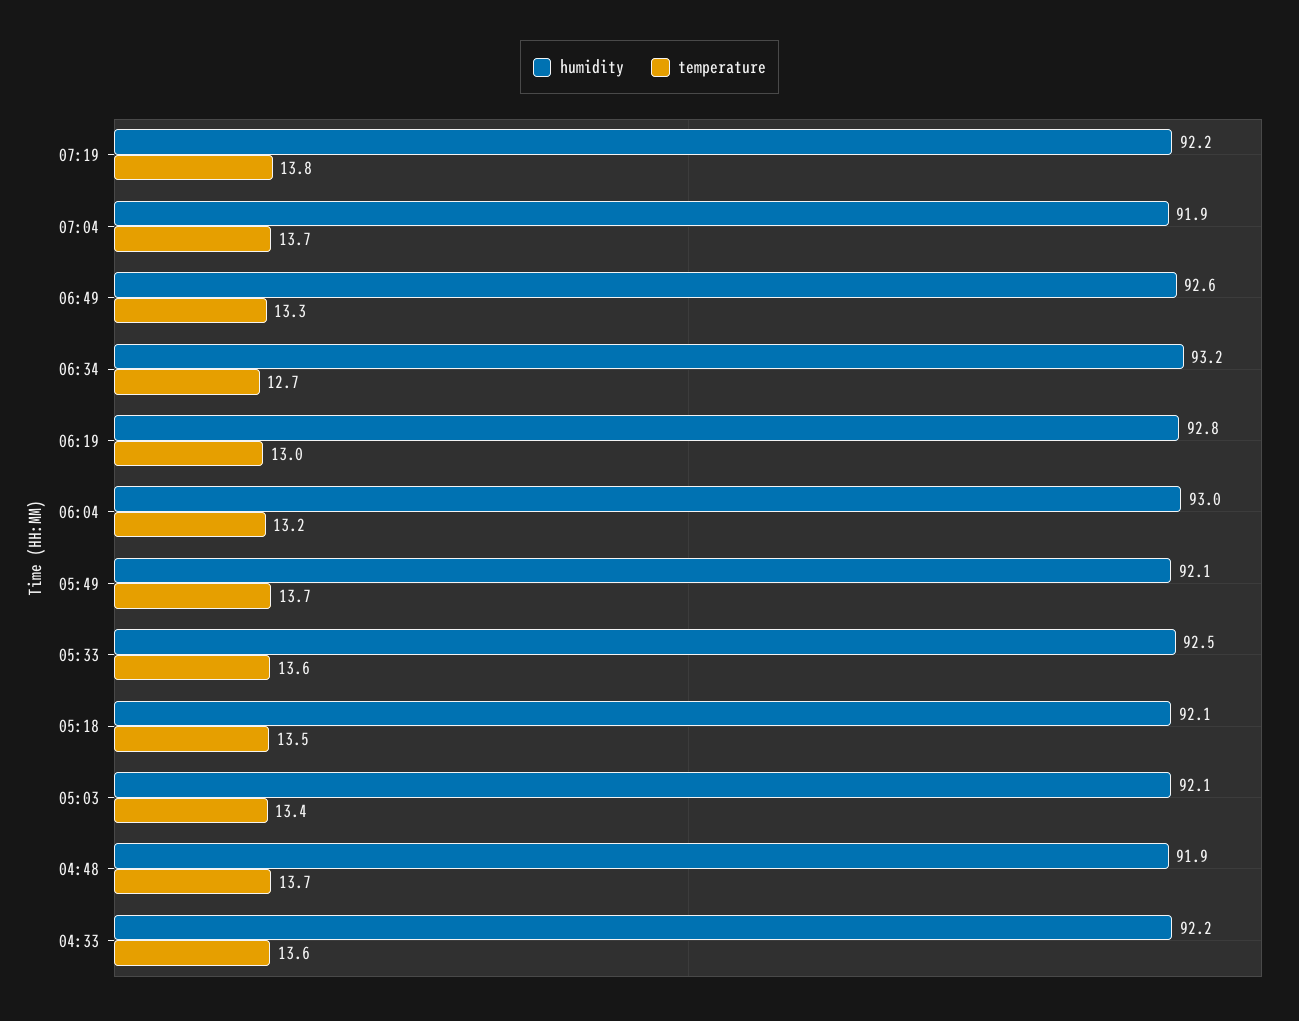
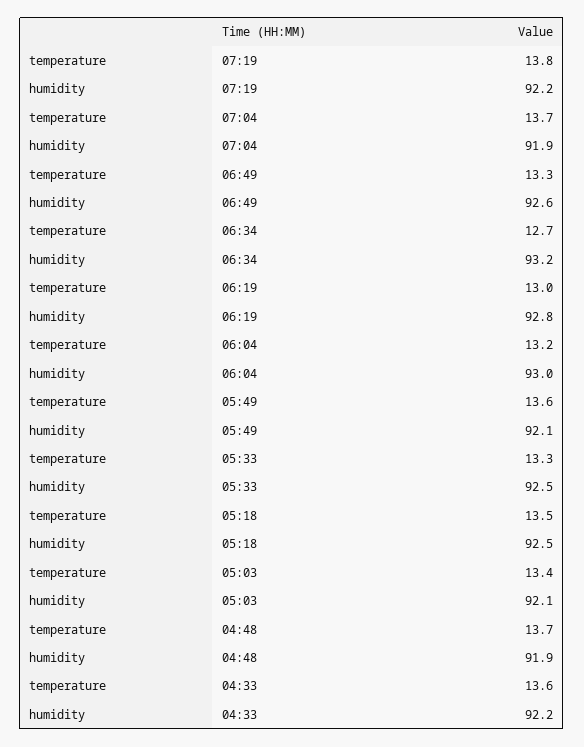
  {
    "humidity": {
      "07:19": 92.2,
      "07:04": 91.9,
      "06:49": 92.6,
      "06:34": 93.2,
      "06:19": 92.8,
      "06:04": 93,
      "05:49": 92.1,
      "05:33": 92.5,
-     "05:18": 92.1,
+     "05:18": 92.5,
      "05:03": 92.1,
      "04:48": 91.9,
      "04:33": 92.2
    },
    "temperature": {
      "07:19": 13.8,
      "07:04": 13.7,
      "06:49": 13.3,
      "06:34": 12.7,
      "06:19": 13,
      "06:04": 13.2,
-     "05:49": 13.7,
+     "05:49": 13.6,
-     "05:33": 13.6,
+     "05:33": 13.3,
      "05:18": 13.5,
      "05:03": 13.4,
      "04:48": 13.7,
      "04:33": 13.6
    }
  }

